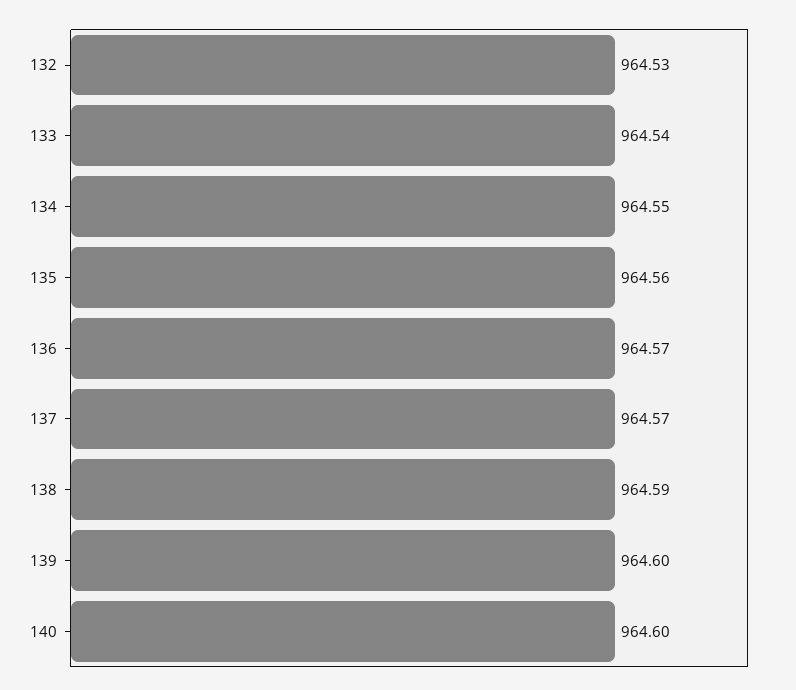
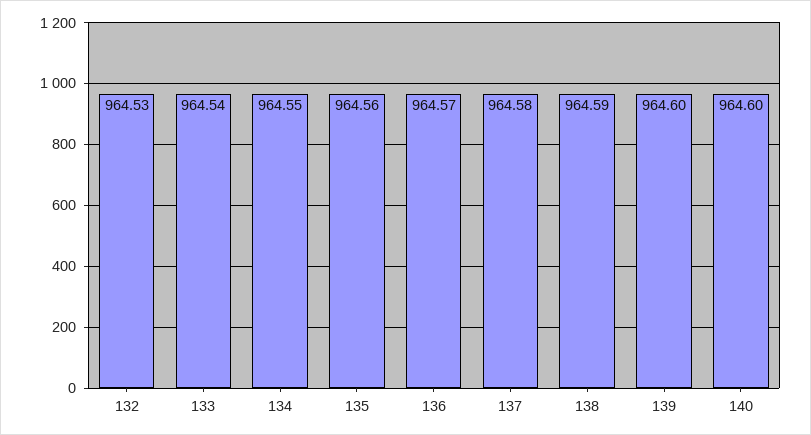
  {
    "132": 964.53,
    "133": 964.54,
    "134": 964.55,
    "135": 964.56,
    "136": 964.57,
-   "137": 964.57,
+   "137": 964.58,
    "138": 964.59,
    "139": 964.6,
    "140": 964.6
  }

